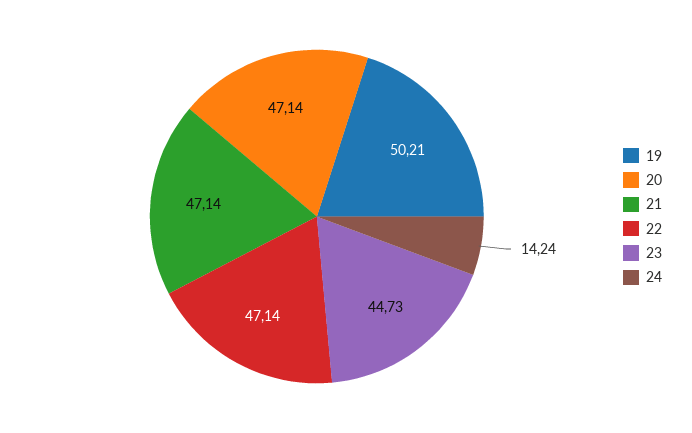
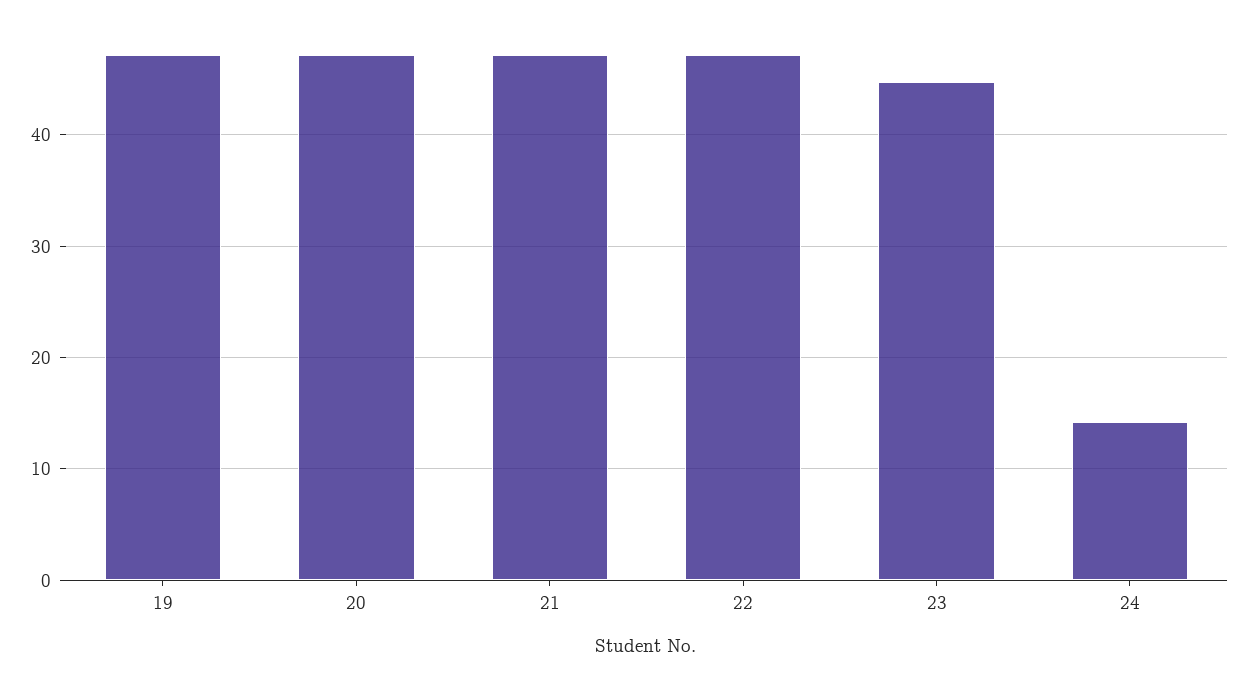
  {
-   "19": 50.21,
+   "19": 47,
    "20": 47.14,
    "21": 47.14,
    "22": 47.14,
    "23": 44.73,
    "24": 14.24
  }

